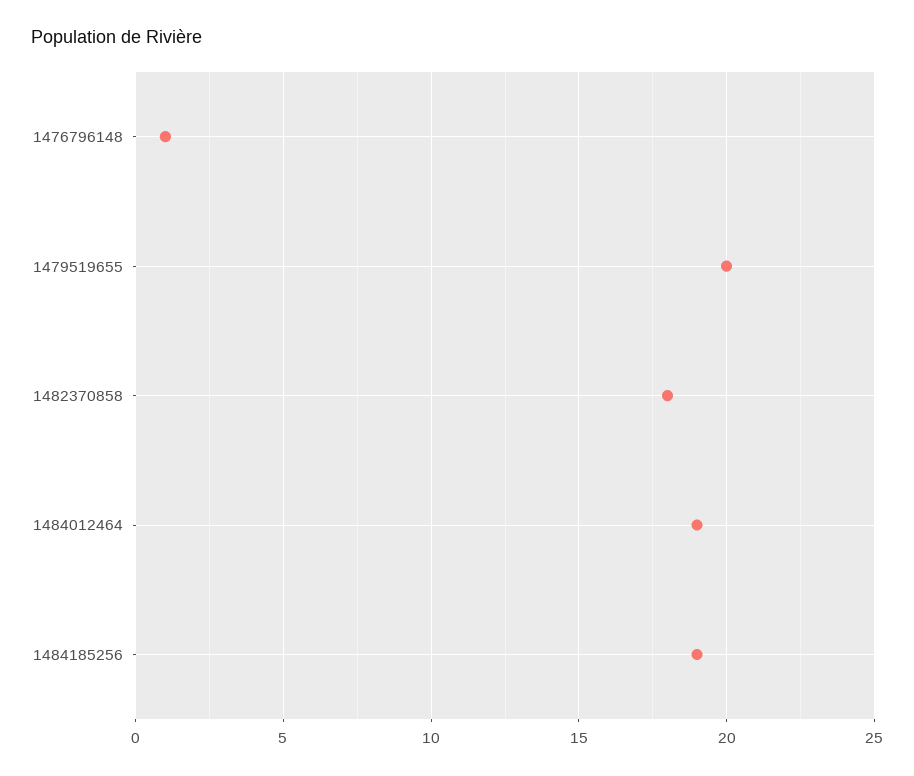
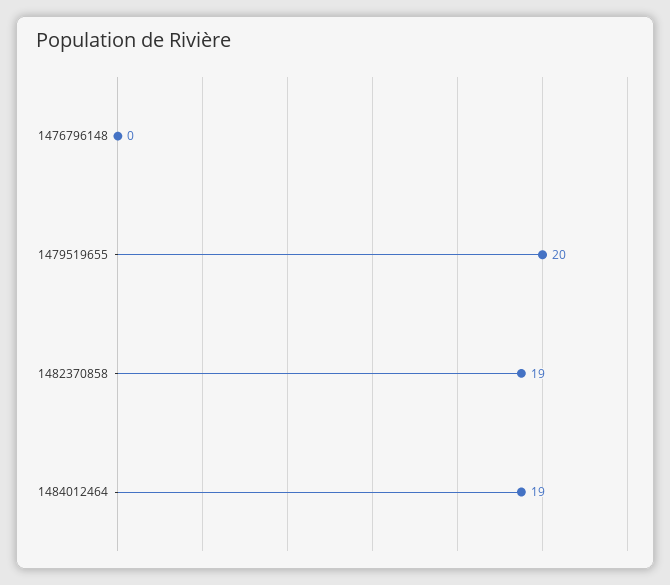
  {
-   "1476796148": 1,
+   "1476796148": 0,
    "1479519655": 20,
-   "1482370858": 18,
+   "1482370858": 19,
-   "1484012464": 19,
+   "1484012464": 19
-   "1484185256": 19
  }

